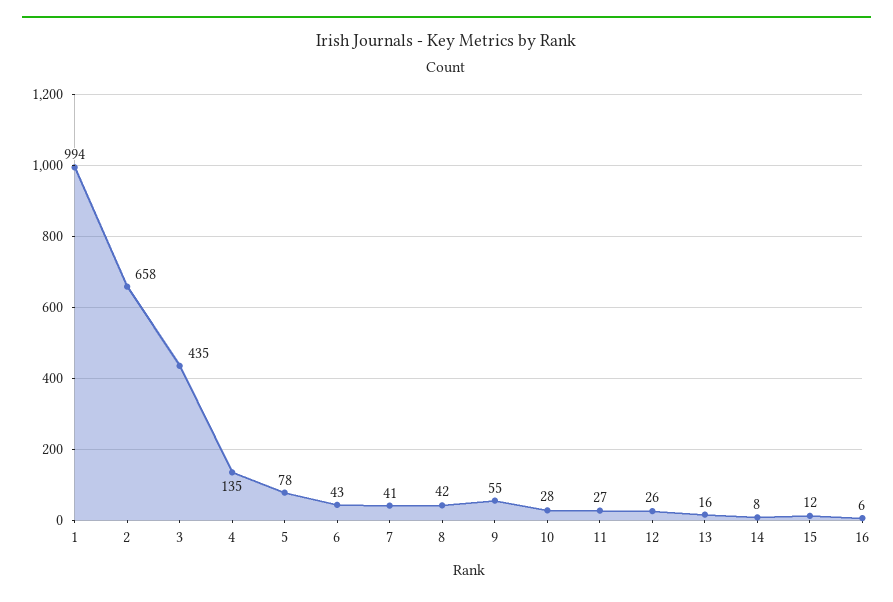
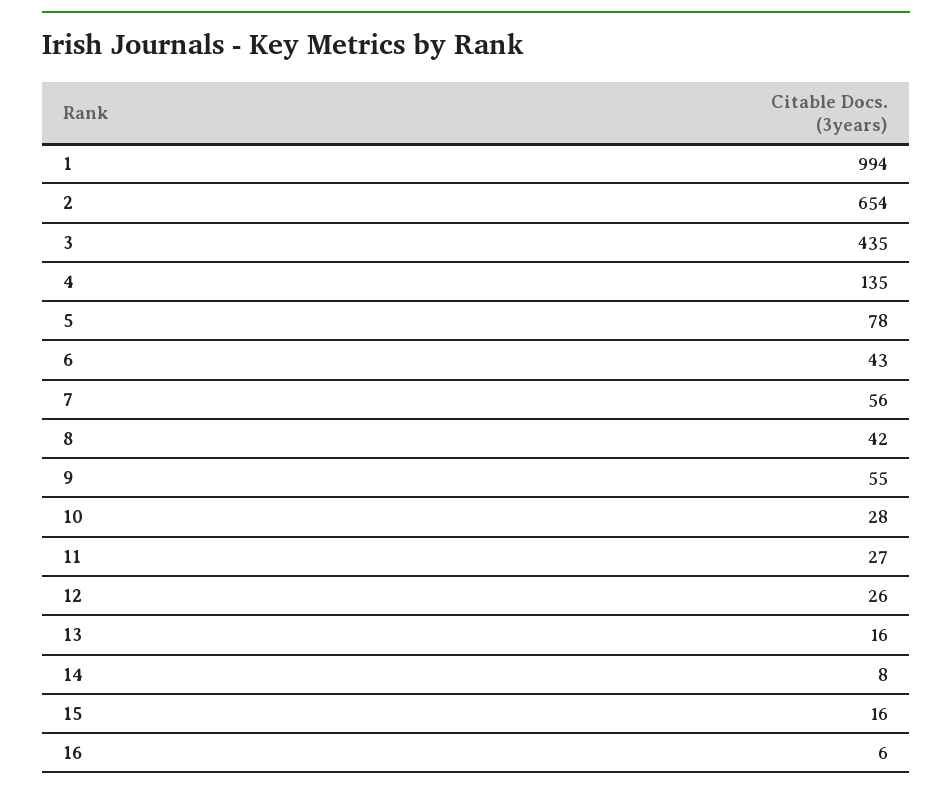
  {
    "1": 994,
-   "2": 658,
+   "2": 654,
    "3": 435,
    "4": 135,
    "5": 78,
    "6": 43,
-   "7": 41,
+   "7": 56,
    "8": 42,
    "9": 55,
    "10": 28,
    "11": 27,
    "12": 26,
    "13": 16,
    "14": 8,
-   "15": 12,
+   "15": 16,
    "16": 6
  }

